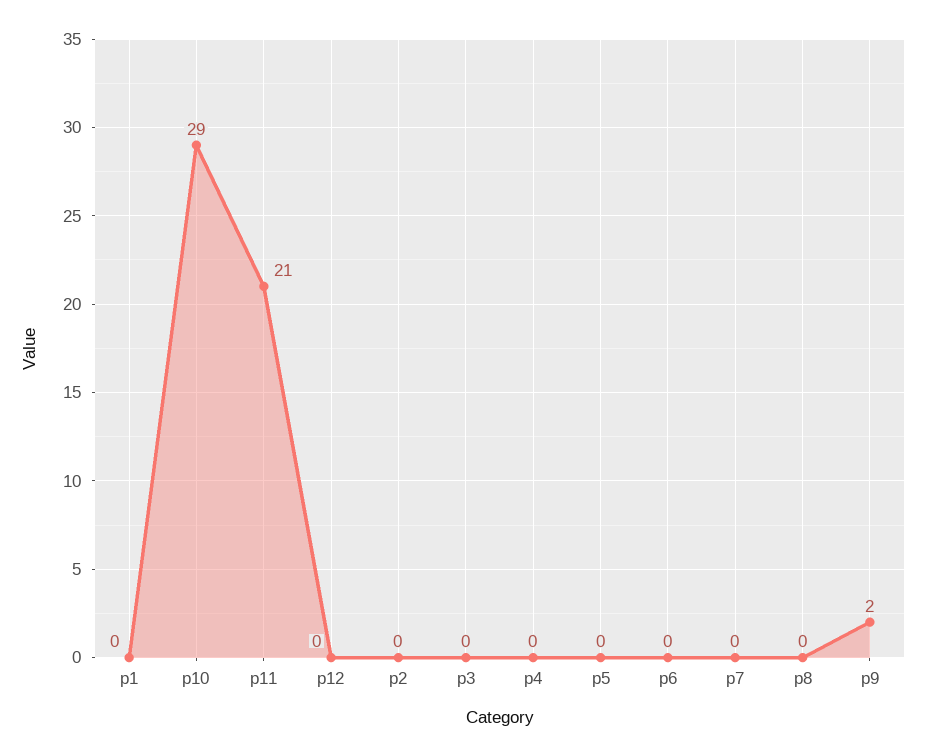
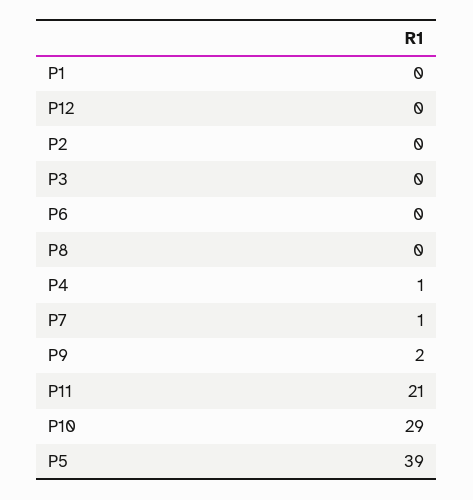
  {
    "p1": 0,
    "p10": 29,
    "p11": 21,
    "p12": 0,
    "p2": 0,
    "p3": 0,
-   "p4": 0,
+   "p4": 1,
-   "p5": 0,
+   "p5": 39,
    "p6": 0,
-   "p7": 0,
+   "p7": 1,
    "p8": 0,
    "p9": 2
  }

